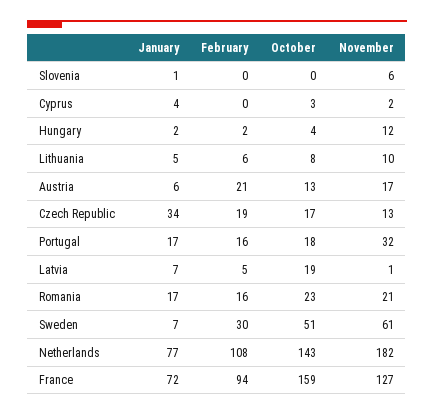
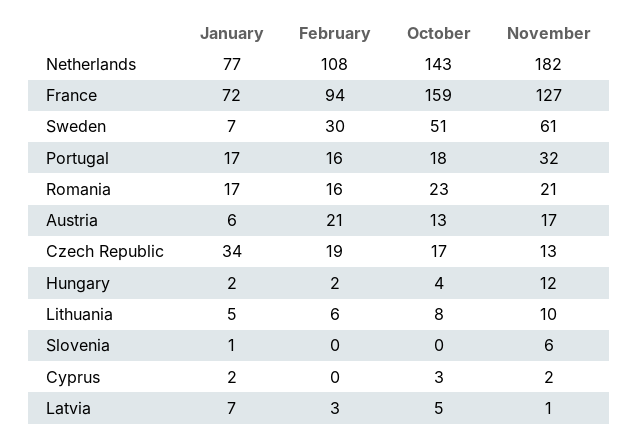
  {
    "January": {
      "Slovenia": 1,
-     "Cyprus": 4,
+     "Cyprus": 2,
      "Hungary": 2,
      "Lithuania": 5,
      "Austria": 6,
      "Czech Republic": 34,
      "Portugal": 17,
      "Latvia": 7,
      "Romania": 17,
      "Sweden": 7,
      "Netherlands": 77,
      "France": 72
    },
    "February": {
      "Slovenia": 0,
      "Cyprus": 0,
      "Hungary": 2,
      "Lithuania": 6,
      "Austria": 21,
      "Czech Republic": 19,
      "Portugal": 16,
-     "Latvia": 5,
+     "Latvia": 3,
      "Romania": 16,
      "Sweden": 30,
      "Netherlands": 108,
      "France": 94
    },
    "October": {
      "Slovenia": 0,
      "Cyprus": 3,
      "Hungary": 4,
      "Lithuania": 8,
      "Austria": 13,
      "Czech Republic": 17,
      "Portugal": 18,
-     "Latvia": 19,
+     "Latvia": 5,
      "Romania": 23,
      "Sweden": 51,
      "Netherlands": 143,
      "France": 159
    },
    "November": {
      "Slovenia": 6,
      "Cyprus": 2,
      "Hungary": 12,
      "Lithuania": 10,
      "Austria": 17,
      "Czech Republic": 13,
      "Portugal": 32,
      "Latvia": 1,
      "Romania": 21,
      "Sweden": 61,
      "Netherlands": 182,
      "France": 127
    }
  }

